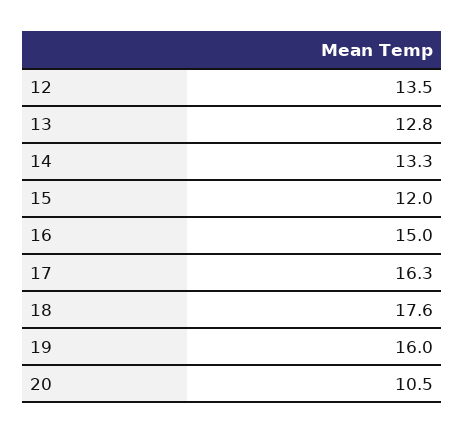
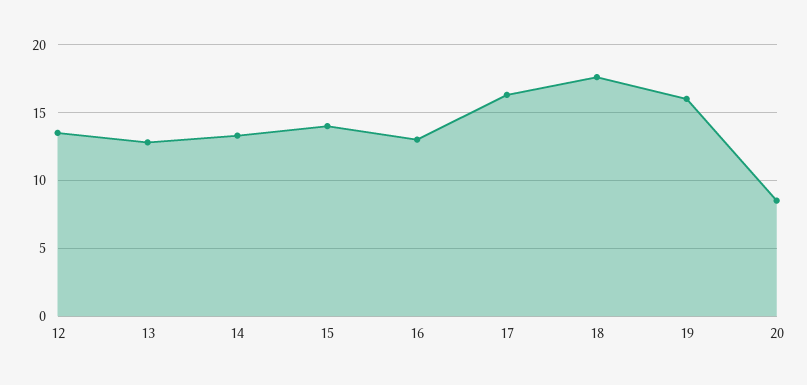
  {
    "12": 13.5,
    "13": 12.8,
    "14": 13.3,
-   "15": 12,
+   "15": 14,
-   "16": 15,
+   "16": 13,
    "17": 16.3,
    "18": 17.6,
    "19": 16,
-   "20": 10.5
+   "20": 8.5
  }

